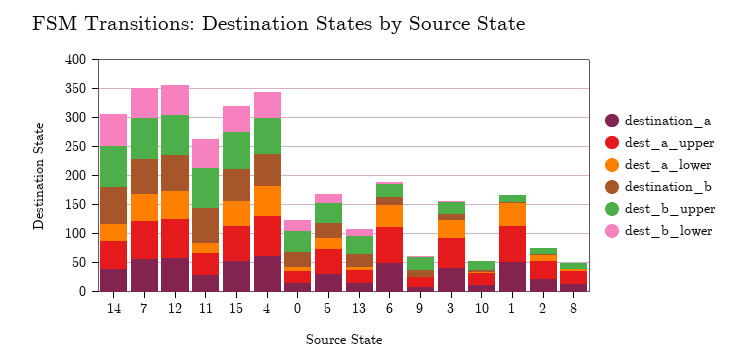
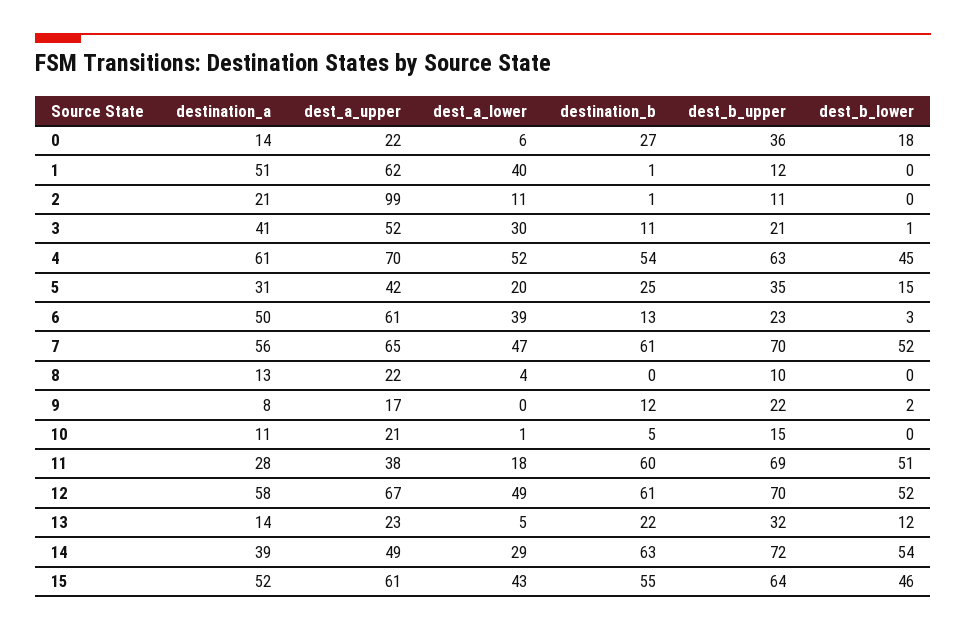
  {
    "destination_a": {
      "14": 39,
      "7": 56,
      "12": 58,
      "11": 28,
      "15": 52,
      "4": 61,
      "0": 14,
      "5": 31,
      "13": 14,
      "6": 50,
      "9": 8,
      "3": 41,
      "10": 11,
      "1": 51,
      "2": 21,
      "8": 13
    },
    "dest_a_upper": {
      "14": 49,
      "7": 65,
      "12": 67,
      "11": 38,
      "15": 61,
      "4": 70,
      "0": 22,
      "5": 42,
      "13": 23,
      "6": 61,
      "9": 17,
      "3": 52,
      "10": 21,
      "1": 62,
-     "2": 25,
+     "2": 99,
      "8": 22
    },
    "dest_a_lower": {
      "14": 29,
      "7": 47,
      "12": 49,
      "11": 18,
      "15": 43,
      "4": 52,
      "0": 6,
      "5": 20,
      "13": 5,
      "6": 39,
      "9": 0,
      "3": 30,
      "10": 1,
      "1": 40,
      "2": 11,
      "8": 4
    },
    "destination_b": {
      "14": 63,
      "7": 61,
      "12": 61,
      "11": 60,
      "15": 55,
      "4": 54,
      "0": 27,
      "5": 25,
      "13": 22,
      "6": 13,
      "9": 12,
      "3": 11,
      "10": 5,
      "1": 1,
      "2": 1,
      "8": 0
    },
    "dest_b_upper": {
      "14": 72,
      "7": 70,
      "12": 70,
      "11": 69,
      "15": 64,
      "4": 63,
      "0": 36,
      "5": 35,
      "13": 32,
      "6": 23,
      "9": 22,
      "3": 21,
      "10": 15,
      "1": 12,
      "2": 11,
      "8": 10
    },
    "dest_b_lower": {
      "14": 54,
      "7": 52,
      "12": 52,
      "11": 51,
      "15": 46,
      "4": 45,
      "0": 18,
      "5": 15,
      "13": 12,
      "6": 3,
      "9": 2,
      "3": 1,
      "10": 0,
      "1": 0,
      "2": 0,
      "8": 0
    }
  }

